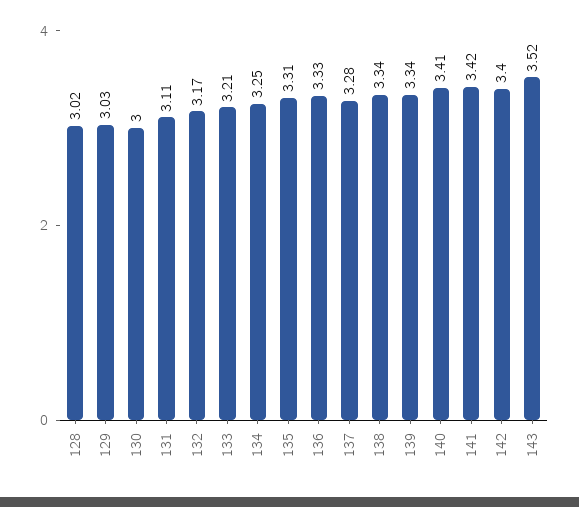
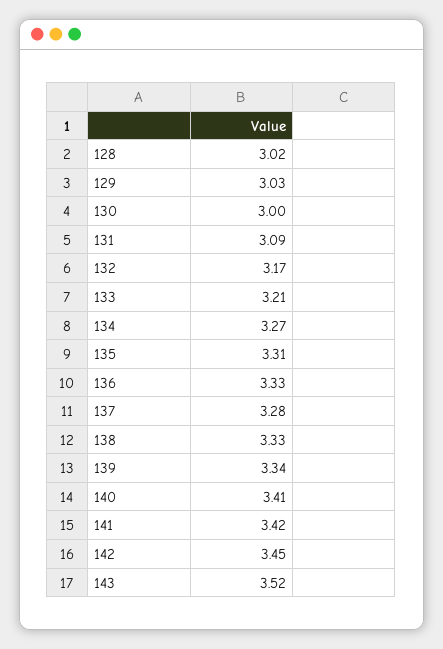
  {
    "128": 3.02,
    "129": 3.03,
    "130": 3,
-   "131": 3.11,
+   "131": 3.09,
    "132": 3.17,
    "133": 3.21,
-   "134": 3.25,
+   "134": 3.27,
    "135": 3.31,
    "136": 3.33,
    "137": 3.28,
-   "138": 3.34,
+   "138": 3.33,
    "139": 3.34,
    "140": 3.41,
    "141": 3.42,
-   "142": 3.4,
+   "142": 3.45,
    "143": 3.52
  }

